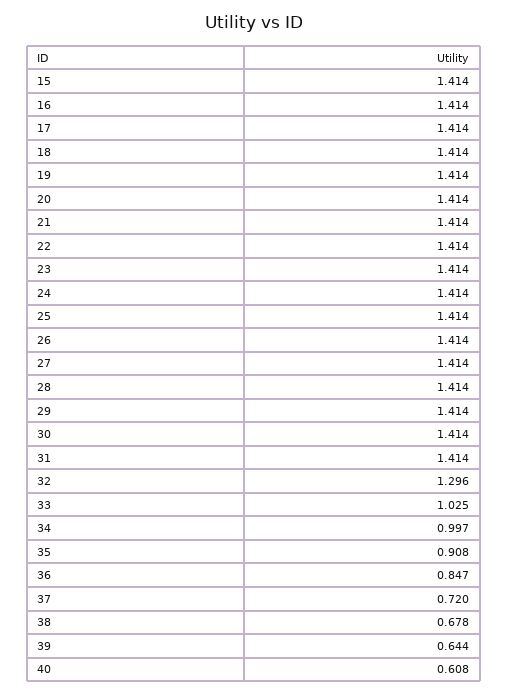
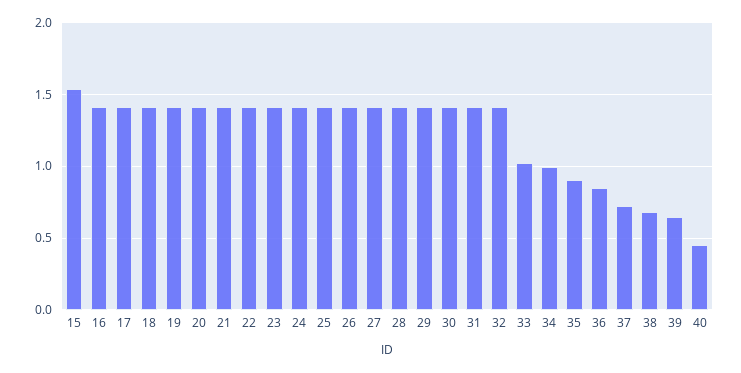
  {
-   "15": 1.414,
+   "15": 1.55,
    "16": 1.414,
    "17": 1.414,
    "18": 1.414,
    "19": 1.414,
    "20": 1.414,
    "21": 1.414,
    "22": 1.414,
    "23": 1.414,
    "24": 1.414,
    "25": 1.414,
    "26": 1.414,
    "27": 1.414,
    "28": 1.414,
    "29": 1.414,
    "30": 1.414,
    "31": 1.414,
-   "32": 1.296,
+   "32": 1.4,
    "33": 1.025,
    "34": 0.997,
    "35": 0.908,
    "36": 0.847,
    "37": 0.72,
    "38": 0.678,
    "39": 0.644,
-   "40": 0.608
+   "40": 0.45
  }

